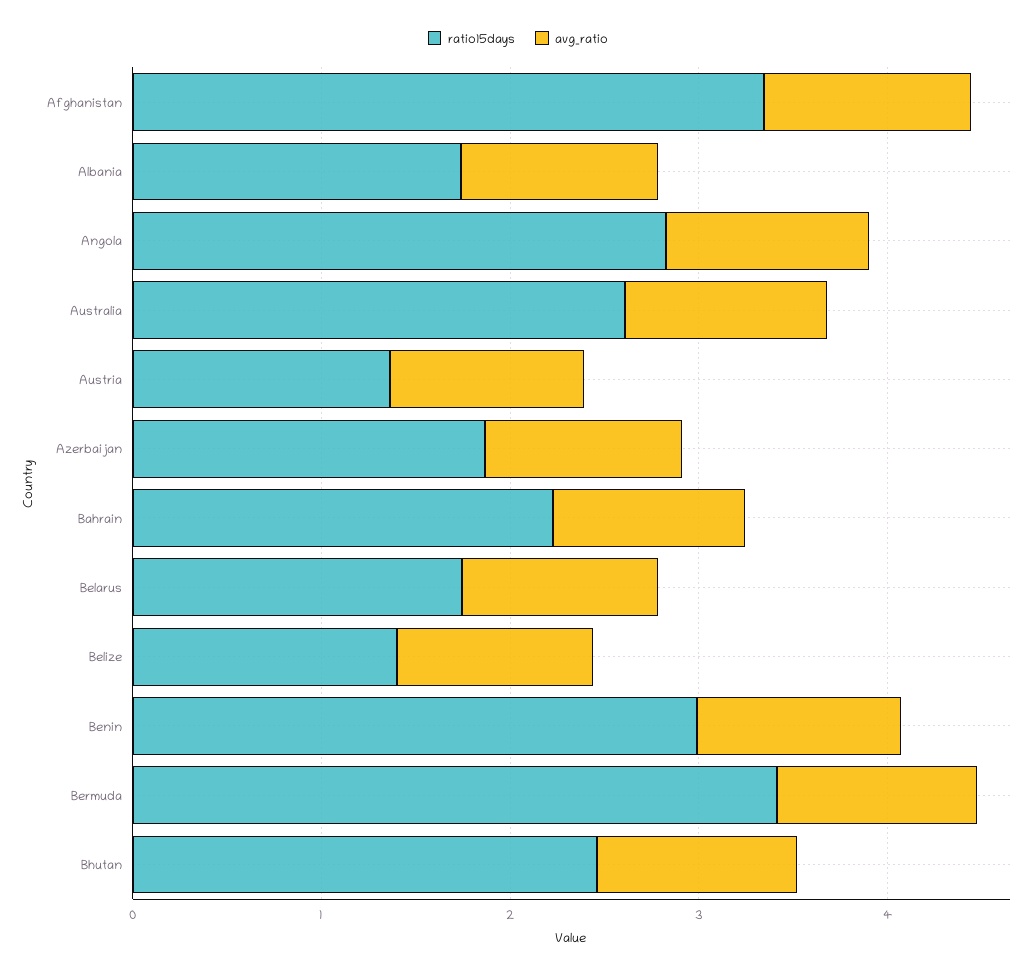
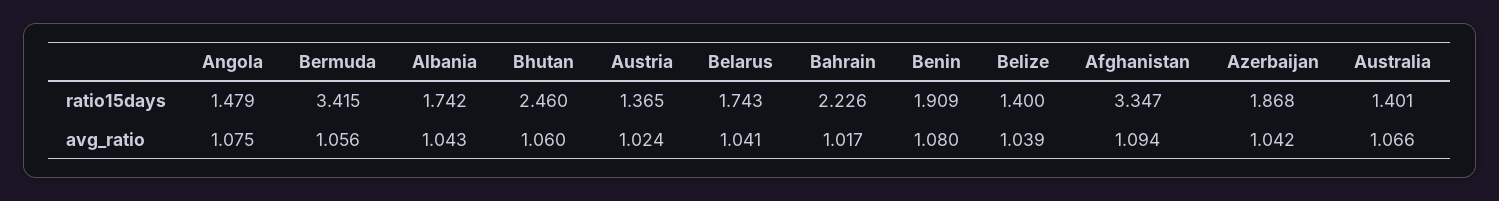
  {
    "ratio15days": {
      "Afghanistan": 3.347,
      "Albania": 1.742,
-     "Angola": 2.8,
+     "Angola": 1.479,
-     "Australia": 2.6,
+     "Australia": 1.401,
      "Austria": 1.365,
      "Azerbaijan": 1.868,
      "Bahrain": 2.226,
      "Belarus": 1.743,
      "Belize": 1.4,
-     "Benin": 3,
+     "Benin": 1.909,
      "Bermuda": 3.415,
      "Bhutan": 2.46
    },
    "avg_ratio": {
      "Afghanistan": 1.094,
      "Albania": 1.043,
      "Angola": 1.075,
      "Australia": 1.066,
      "Austria": 1.024,
      "Azerbaijan": 1.042,
      "Bahrain": 1.017,
      "Belarus": 1.041,
      "Belize": 1.039,
      "Benin": 1.08,
      "Bermuda": 1.056,
      "Bhutan": 1.06
    }
  }

